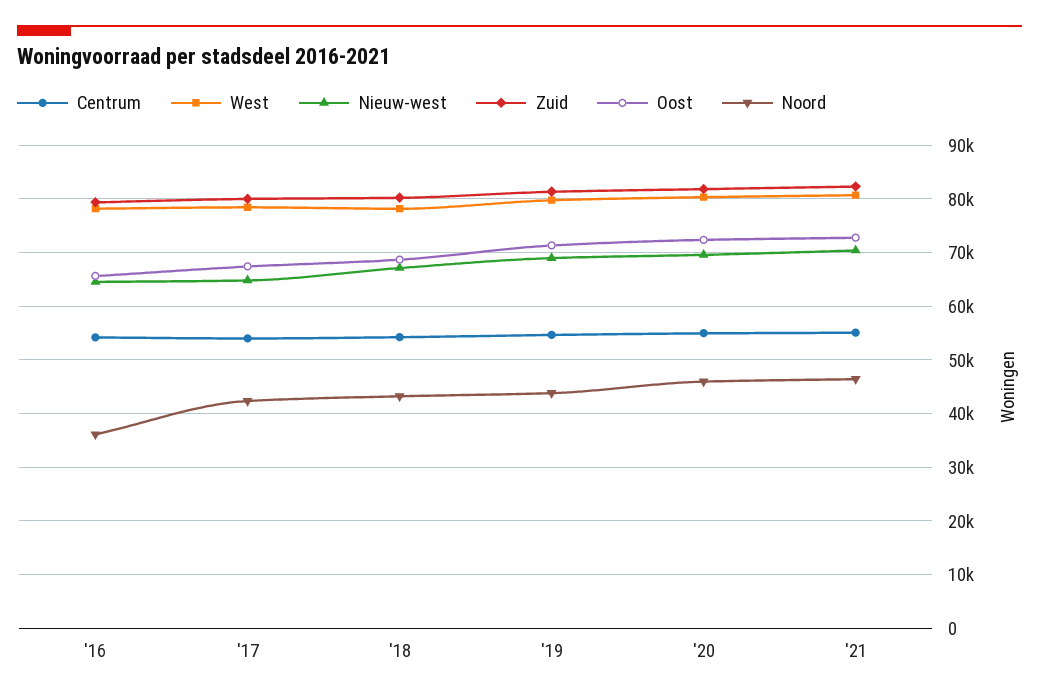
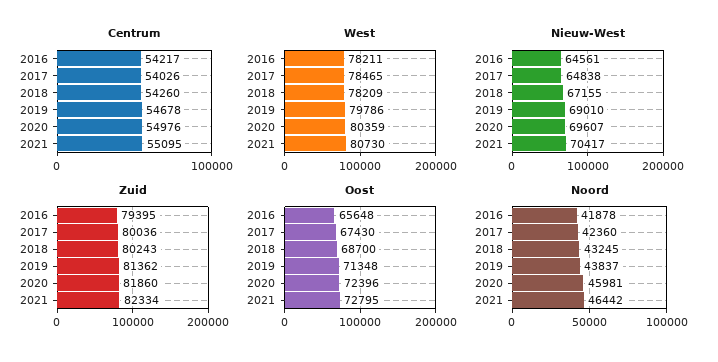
  {
    "Centrum": {
      "'16": 54217,
      "'17": 54026,
      "'18": 54260,
      "'19": 54678,
      "'20": 54976,
      "'21": 55095
    },
    "West": {
      "'16": 78211,
      "'17": 78465,
      "'18": 78209,
      "'19": 79786,
      "'20": 80359,
      "'21": 80730
    },
    "Nieuw-west": {
      "'16": 64561,
      "'17": 64838,
      "'18": 67155,
      "'19": 69010,
      "'20": 69607,
      "'21": 70417
    },
    "Zuid": {
      "'16": 79395,
      "'17": 80036,
      "'18": 80243,
      "'19": 81362,
      "'20": 81860,
      "'21": 82334
    },
    "Oost": {
      "'16": 65648,
      "'17": 67430,
      "'18": 68700,
      "'19": 71348,
      "'20": 72396,
      "'21": 72795
    },
    "Noord": {
-     "'16": 36000,
+     "'16": 41878,
      "'17": 42360,
      "'18": 43245,
      "'19": 43837,
      "'20": 45981,
      "'21": 46442
    }
  }

